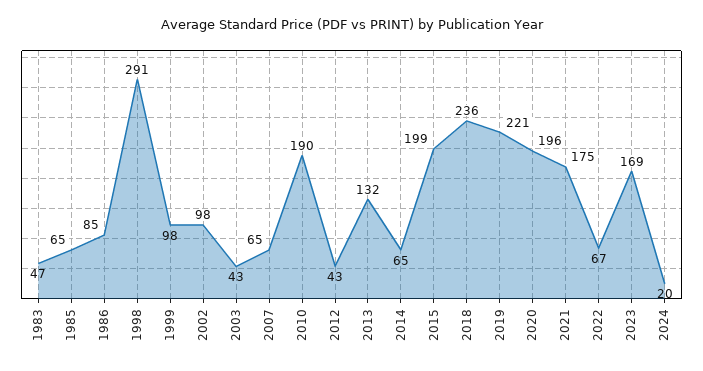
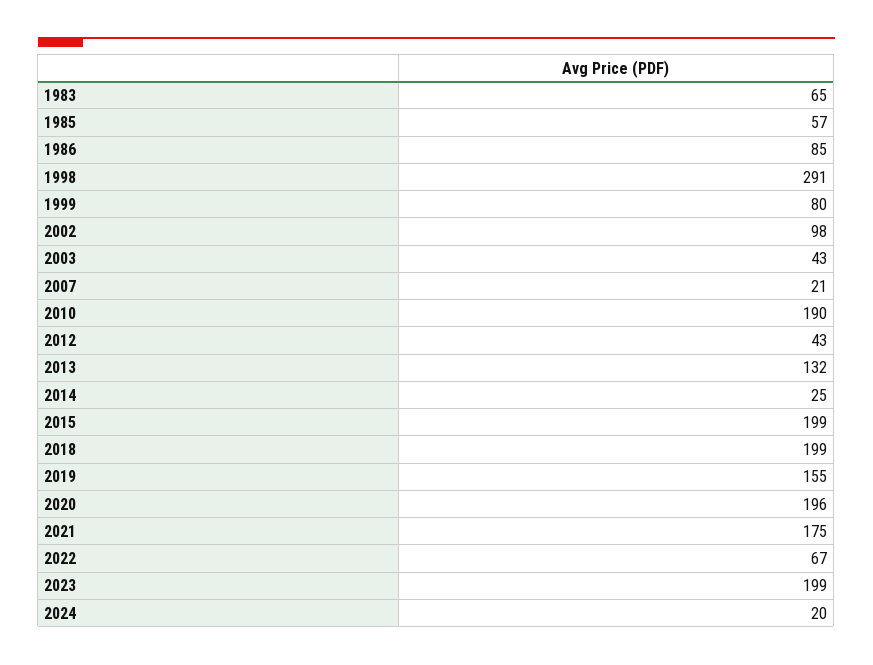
  {
-   "1983": 47,
+   "1983": 65,
-   "1985": 65,
+   "1985": 57,
    "1986": 85,
    "1998": 291,
-   "1999": 98,
+   "1999": 80,
    "2002": 98,
    "2003": 43,
-   "2007": 65,
+   "2007": 21,
    "2010": 190,
    "2012": 43,
    "2013": 132,
-   "2014": 65,
+   "2014": 25,
    "2015": 199,
-   "2018": 236,
+   "2018": 199,
-   "2019": 221,
+   "2019": 155,
    "2020": 196,
    "2021": 175,
    "2022": 67,
-   "2023": 169,
+   "2023": 199,
    "2024": 20
  }

